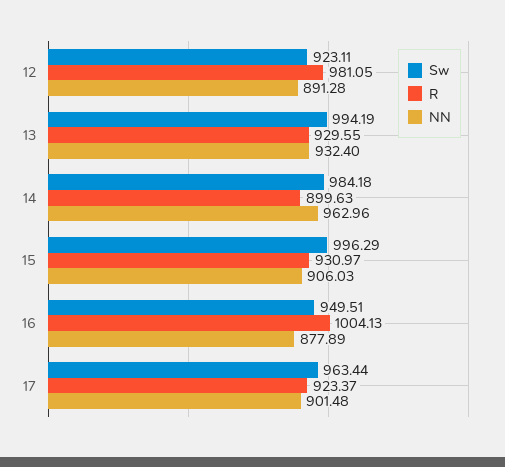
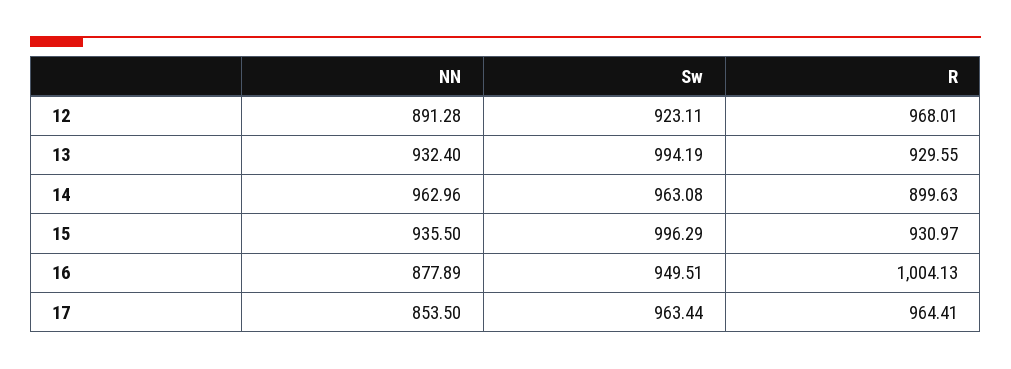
  {
    "Sw": {
      "12": 923.11,
      "13": 994.19,
-     "14": 984.18,
+     "14": 963.08,
      "15": 996.29,
      "16": 949.51,
      "17": 963.44
    },
    "R": {
-     "12": 981.05,
+     "12": 968.01,
      "13": 929.55,
      "14": 899.63,
      "15": 930.97,
      "16": 1004.13,
-     "17": 923.37
+     "17": 964.41
    },
    "NN": {
      "12": 891.28,
      "13": 932.4,
      "14": 962.96,
-     "15": 906.03,
+     "15": 935.5,
      "16": 877.89,
-     "17": 901.48
+     "17": 853.5
    }
  }

